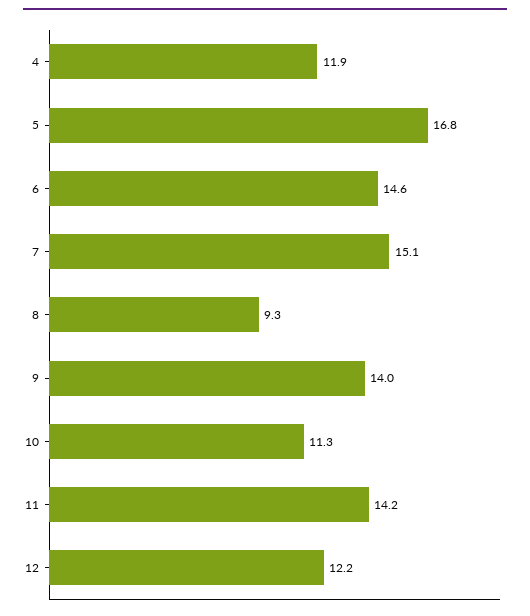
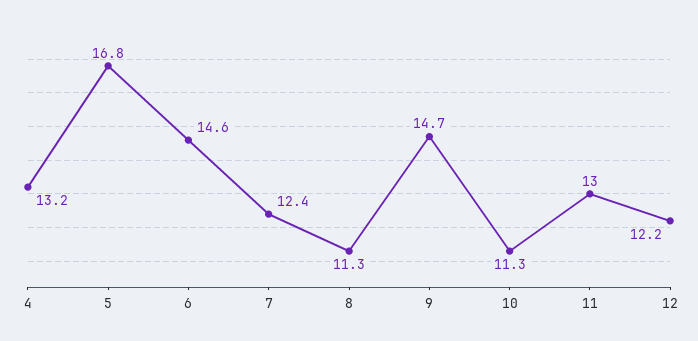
  {
-   "4": 11.9,
+   "4": 13.2,
    "5": 16.8,
    "6": 14.6,
-   "7": 15.1,
+   "7": 12.4,
-   "8": 9.3,
+   "8": 11.3,
-   "9": 14,
+   "9": 14.7,
    "10": 11.3,
-   "11": 14.2,
+   "11": 13,
    "12": 12.2
  }

